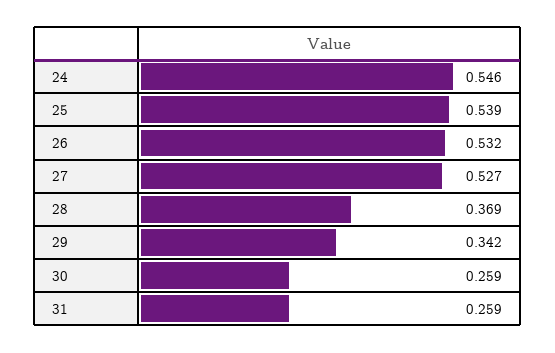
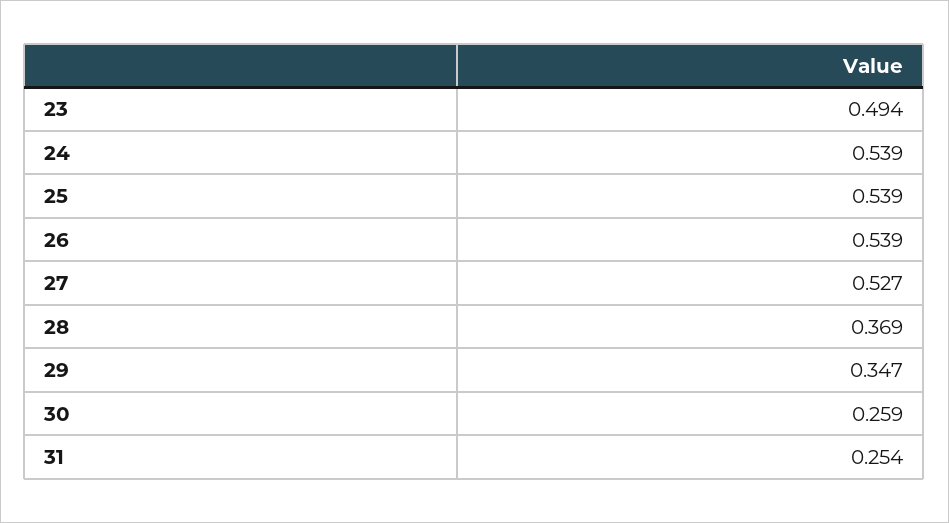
  {
-   "24": 0.546,
+   "24": 0.539,
    "25": 0.539,
-   "26": 0.532,
+   "26": 0.539,
    "27": 0.527,
    "28": 0.369,
-   "29": 0.342,
+   "29": 0.347,
    "30": 0.259,
-   "31": 0.259
+   "31": 0.254,
+   "23": 0.494
  }

